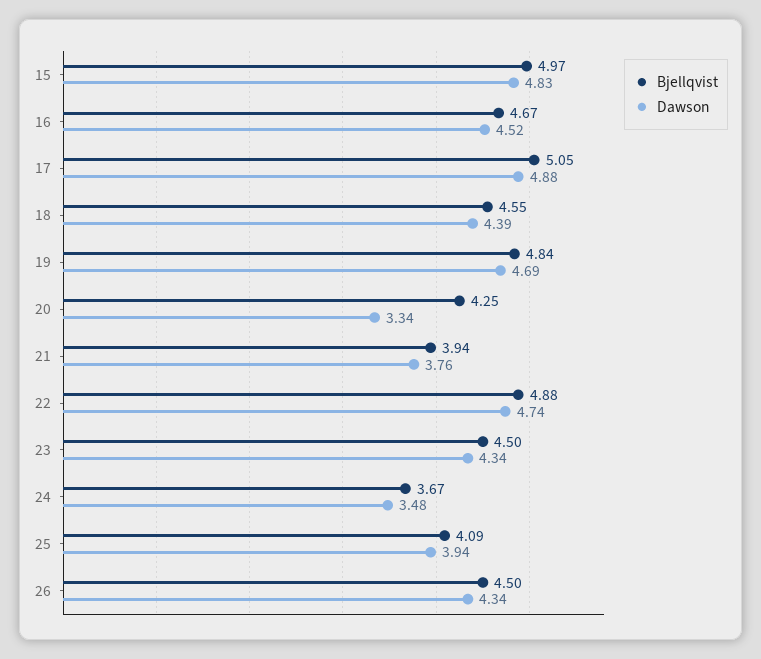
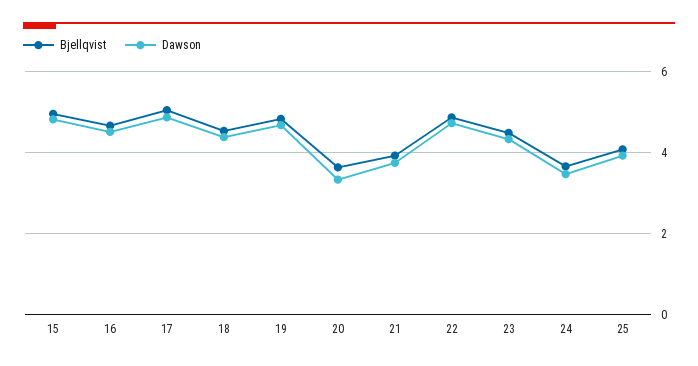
  {
    "Bjellqvist": {
      "15": 4.97,
      "16": 4.67,
      "17": 5.05,
      "18": 4.55,
      "19": 4.84,
-     "20": 4.25,
+     "20": 3.6,
      "21": 3.94,
      "22": 4.88,
      "23": 4.5,
      "24": 3.67,
-     "25": 4.09,
+     "25": 4.09
-     "26": 4.5
    },
    "Dawson": {
      "15": 4.83,
      "16": 4.52,
      "17": 4.88,
      "18": 4.39,
      "19": 4.69,
      "20": 3.34,
      "21": 3.76,
      "22": 4.74,
      "23": 4.34,
      "24": 3.48,
-     "25": 3.94,
+     "25": 3.94
-     "26": 4.34
    }
  }

